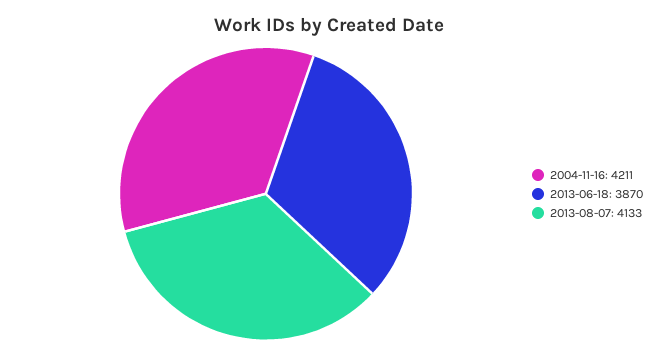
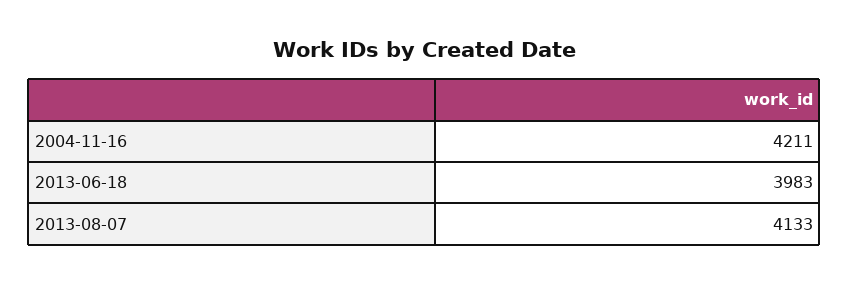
  {
    "2004-11-16": 4211,
-   "2013-06-18": 3870,
+   "2013-06-18": 3983,
    "2013-08-07": 4133
  }

